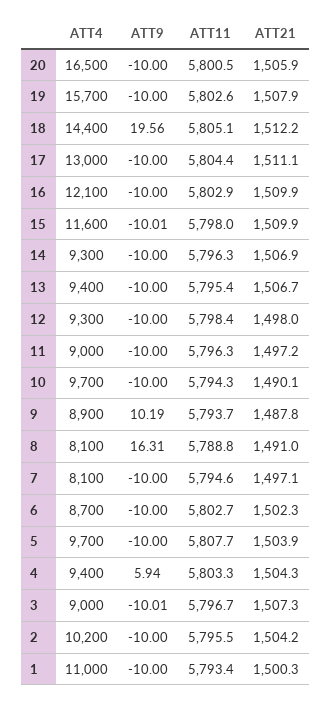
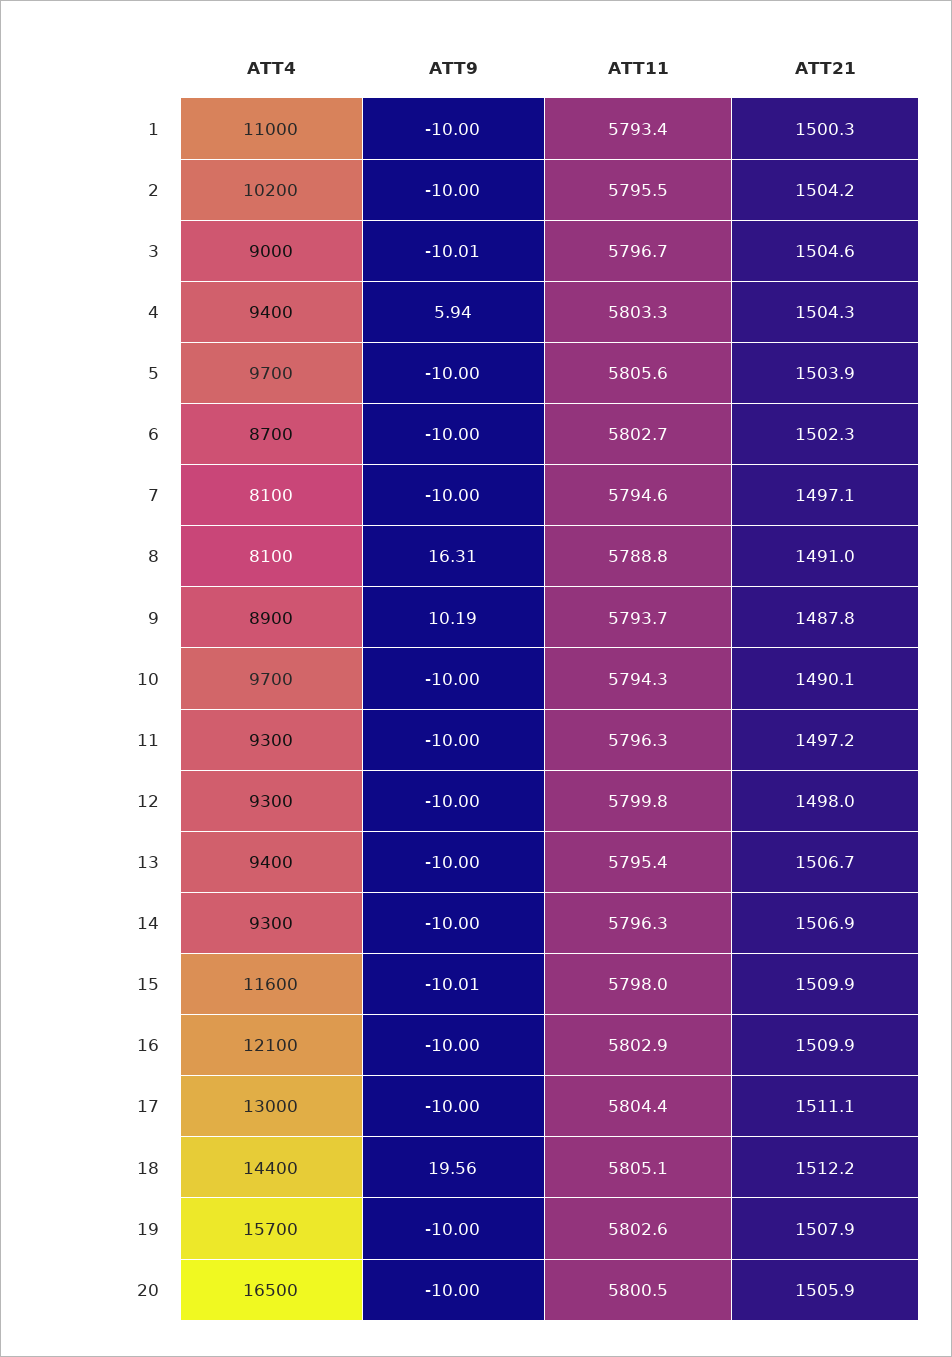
  {
    "ATT4": {
      "20": 16500,
      "19": 15700,
      "18": 14400,
      "17": 13000,
      "16": 12100,
      "15": 11600,
      "14": 9300,
      "13": 9400,
      "12": 9300,
-     "11": 9000,
+     "11": 9300,
      "10": 9700,
      "9": 8900,
      "8": 8100,
      "7": 8100,
      "6": 8700,
      "5": 9700,
      "4": 9400,
      "3": 9000,
      "2": 10200,
      "1": 11000
    },
    "ATT9": {
      "20": -10,
      "19": -10,
      "18": 19.56,
      "17": -10,
      "16": -10,
      "15": -10.01,
      "14": -10,
      "13": -10,
      "12": -10,
      "11": -10,
      "10": -10,
      "9": 10.19,
      "8": 16.31,
      "7": -10,
      "6": -10,
      "5": -10,
      "4": 5.94,
      "3": -10.01,
      "2": -10,
      "1": -10
    },
    "ATT11": {
      "20": 5800.5,
      "19": 5802.6,
      "18": 5805.1,
      "17": 5804.4,
      "16": 5802.9,
      "15": 5798,
      "14": 5796.3,
      "13": 5795.4,
-     "12": 5798.4,
+     "12": 5799.8,
      "11": 5796.3,
      "10": 5794.3,
      "9": 5793.7,
      "8": 5788.8,
      "7": 5794.6,
      "6": 5802.7,
-     "5": 5807.7,
+     "5": 5805.6,
      "4": 5803.3,
      "3": 5796.7,
      "2": 5795.5,
      "1": 5793.4
    },
    "ATT21": {
      "20": 1505.9,
      "19": 1507.9,
      "18": 1512.2,
      "17": 1511.1,
      "16": 1509.9,
      "15": 1509.9,
      "14": 1506.9,
      "13": 1506.7,
      "12": 1498,
      "11": 1497.2,
      "10": 1490.1,
      "9": 1487.8,
      "8": 1491,
      "7": 1497.1,
      "6": 1502.3,
      "5": 1503.9,
      "4": 1504.3,
-     "3": 1507.3,
+     "3": 1504.6,
      "2": 1504.2,
      "1": 1500.3
    }
  }

